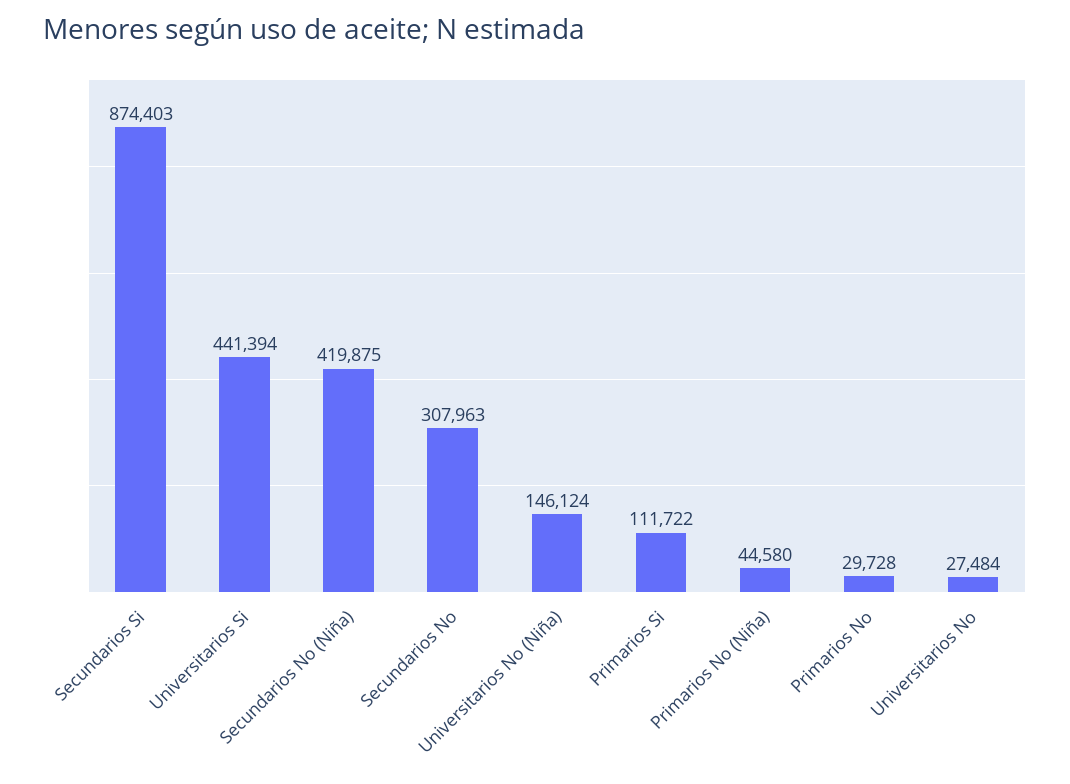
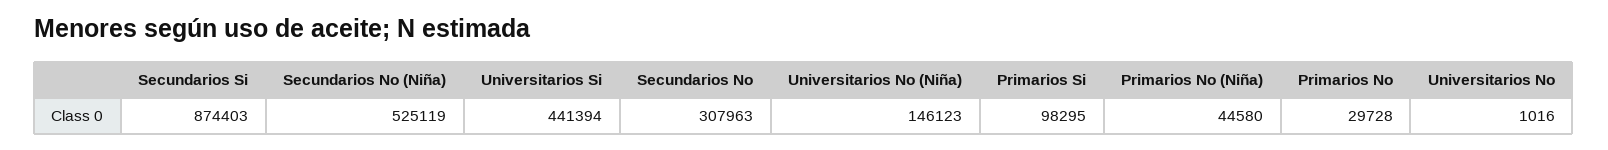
  {
    "Secundarios Si": 874403,
    "Universitarios Si": 441394,
-   "Secundarios No (Niña)": 419875,
+   "Secundarios No (Niña)": 525119,
    "Secundarios No": 307963,
-   "Universitarios No (Niña)": 146124,
+   "Universitarios No (Niña)": 146123,
-   "Primarios Si": 111722,
+   "Primarios Si": 98295,
    "Primarios No (Niña)": 44580,
    "Primarios No": 29728,
-   "Universitarios No": 27484
+   "Universitarios No": 1016
  }

